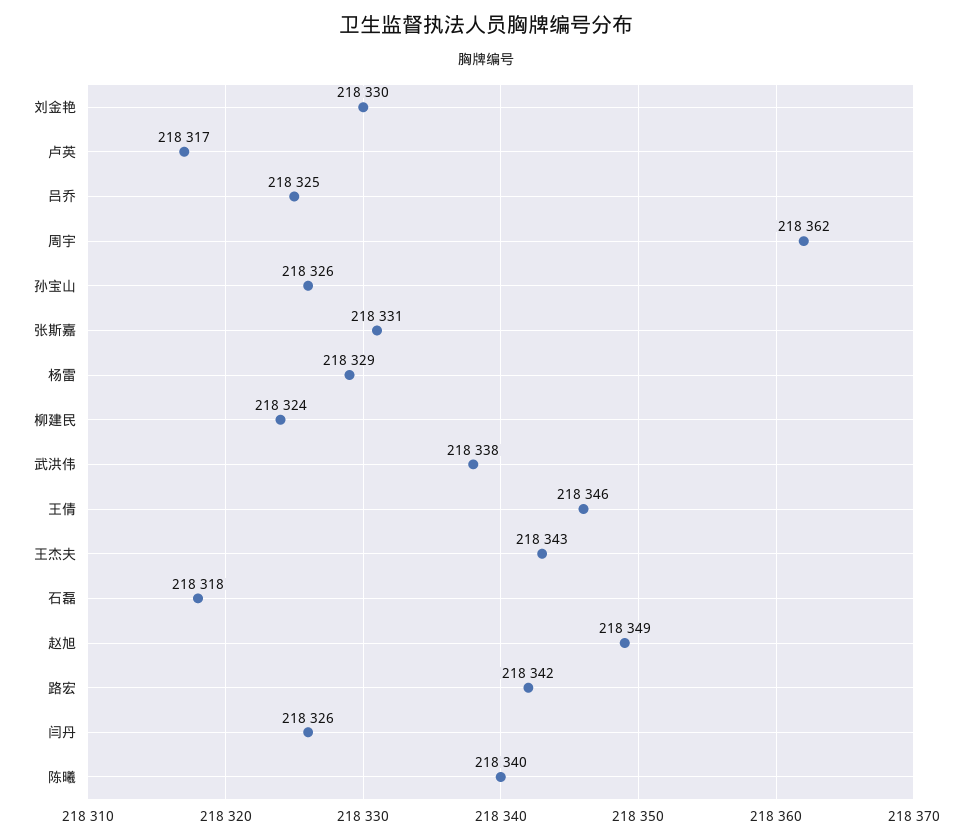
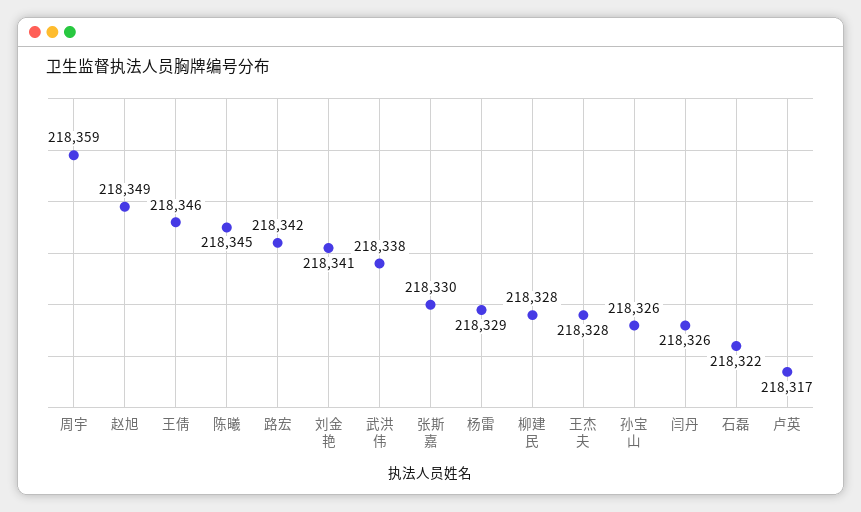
  {
-   "刘金艳": 218330,
+   "刘金艳": 218341,
    "卢英": 218317,
-   "吕乔": 218325,
-   "周宇": 218362,
+   "周宇": 218359,
    "孙宝山": 218326,
-   "张斯嘉": 218331,
+   "张斯嘉": 218330,
    "杨雷": 218329,
-   "柳建民": 218324,
+   "柳建民": 218328,
    "武洪伟": 218338,
    "王倩": 218346,
-   "王杰夫": 218343,
+   "王杰夫": 218328,
-   "石磊": 218318,
+   "石磊": 218322,
    "赵旭": 218349,
    "路宏": 218342,
    "闫丹": 218326,
-   "陈曦": 218340
+   "陈曦": 218345
  }

